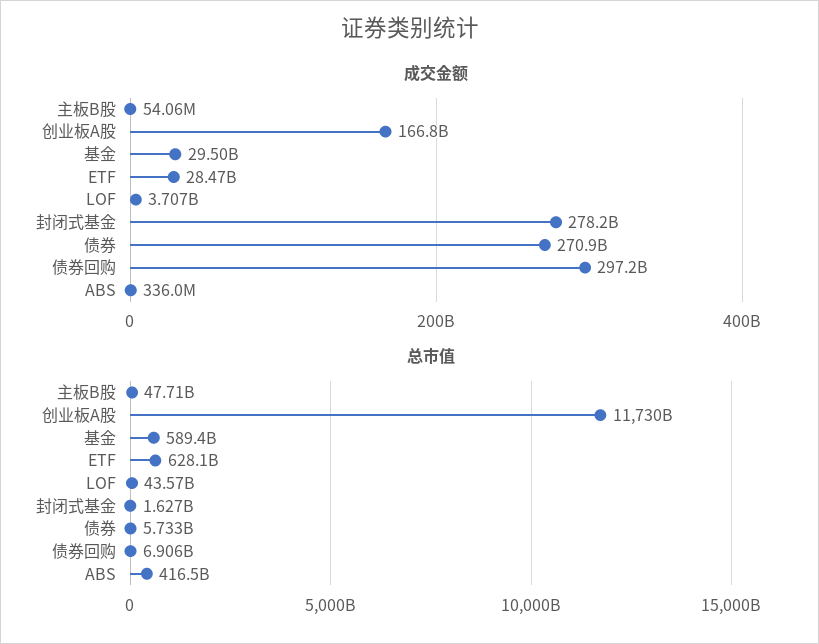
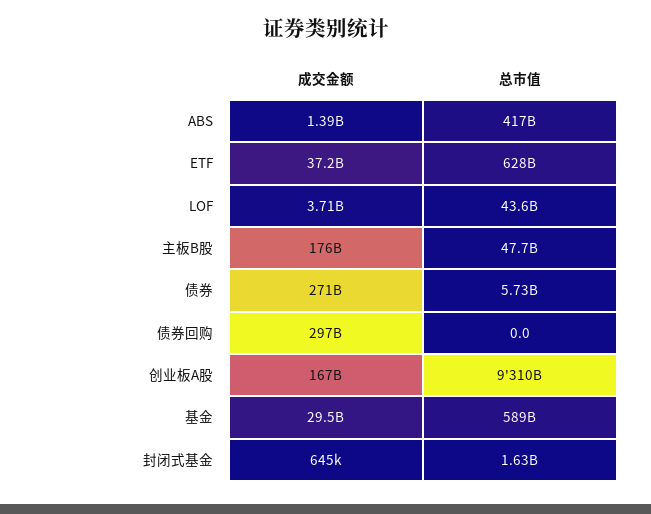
  {
    "成交金额": {
-     "主板B股": 54060000,
+     "主板B股": 176000000000,
      "创业板A股": 166800000000,
      "基金": 29500000000,
-     "ETF": 28470000000,
+     "ETF": 37200000000,
      "LOF": 3707000000,
-     "封闭式基金": 278200000000,
+     "封闭式基金": 645000,
      "债券": 270900000000,
      "债券回购": 297200000000,
-     "ABS": 336000000
+     "ABS": 1390000000
    },
    "总市值": {
      "主板B股": 47710000000,
-     "创业板A股": 11730000000000,
+     "创业板A股": 9310000000000,
      "基金": 589400000000,
      "ETF": 628100000000,
      "LOF": 43570000000,
      "封闭式基金": 1627000000,
      "债券": 5733000000,
-     "债券回购": 6906000000,
+     "债券回购": 0,
      "ABS": 416500000000
    }
  }

